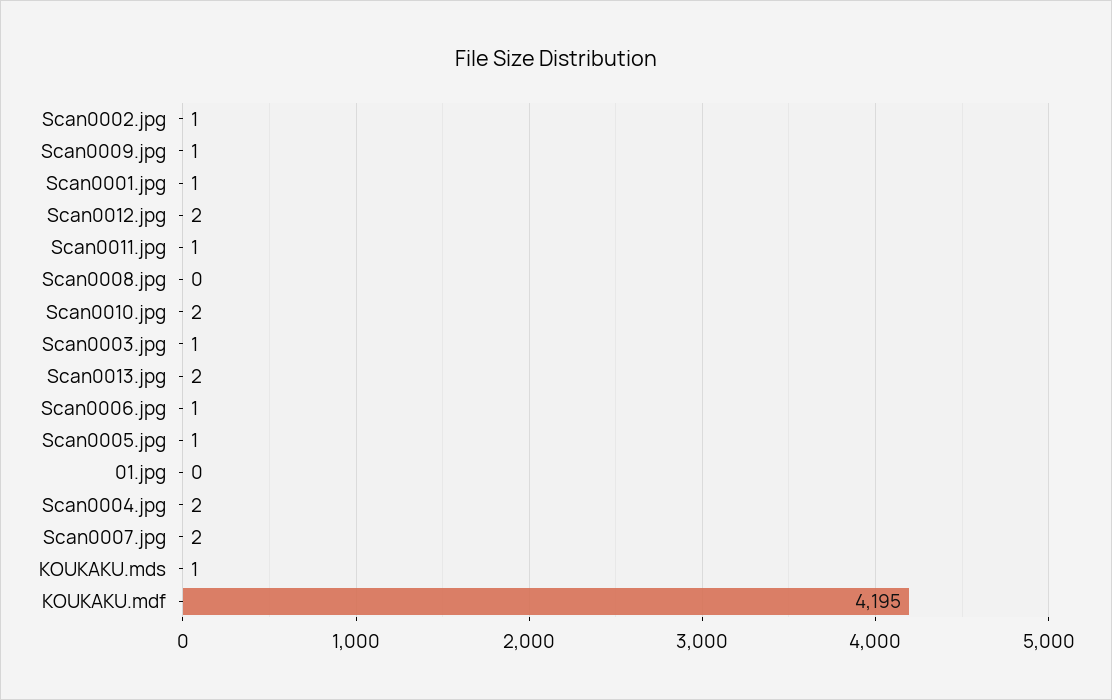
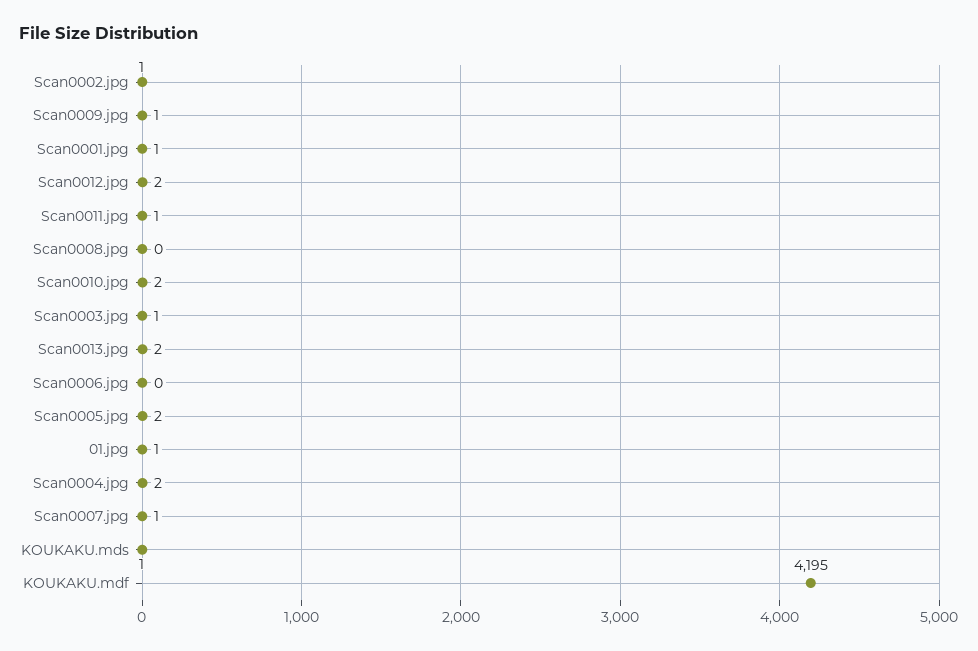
  {
    "Scan0002.jpg": 1,
    "Scan0009.jpg": 1,
    "Scan0001.jpg": 1,
    "Scan0012.jpg": 2,
    "Scan0011.jpg": 1,
    "Scan0008.jpg": 0,
    "Scan0010.jpg": 2,
    "Scan0003.jpg": 1,
    "Scan0013.jpg": 2,
-   "Scan0006.jpg": 1,
+   "Scan0006.jpg": 0,
-   "Scan0005.jpg": 1,
+   "Scan0005.jpg": 2,
-   "01.jpg": 0,
+   "01.jpg": 1,
    "Scan0004.jpg": 2,
-   "Scan0007.jpg": 2,
+   "Scan0007.jpg": 1,
    "KOUKAKU.mds": 1,
    "KOUKAKU.mdf": 4195
  }

